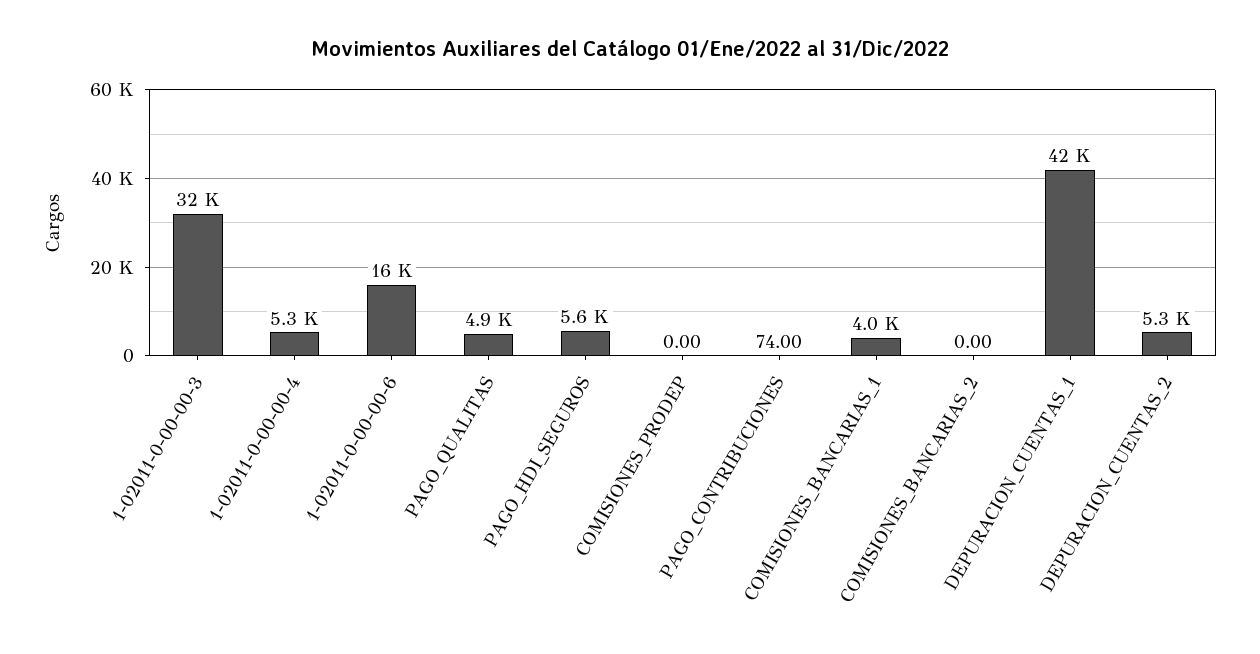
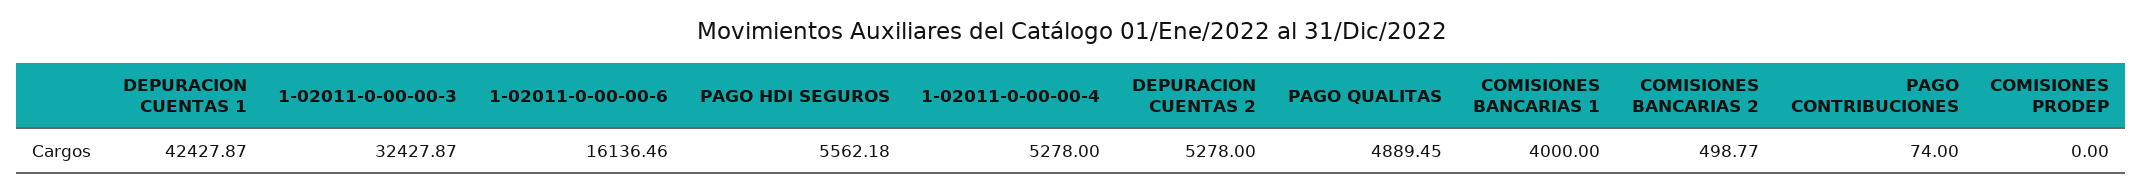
  {
    "1-02011-0-00-00-3": 32427.87,
    "1-02011-0-00-00-4": 5278,
    "1-02011-0-00-00-6": 16136.46,
    "PAGO_QUALITAS": 4889.45,
    "PAGO_HDI_SEGUROS": 5562.18,
    "COMISIONES_PRODEP": 0,
    "PAGO_CONTRIBUCIONES": 74,
    "COMISIONES_BANCARIAS_1": 4000,
-   "COMISIONES_BANCARIAS_2": 0,
+   "COMISIONES_BANCARIAS_2": 498.77,
    "DEPURACION_CUENTAS_1": 42427.87,
    "DEPURACION_CUENTAS_2": 5278
  }

